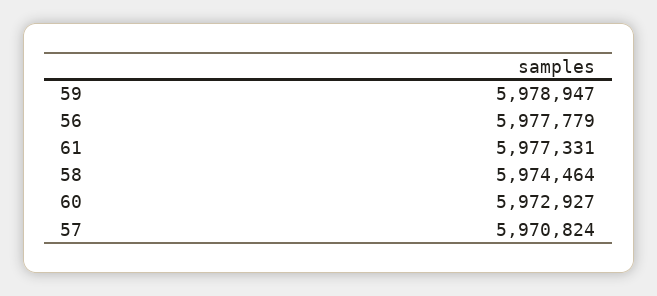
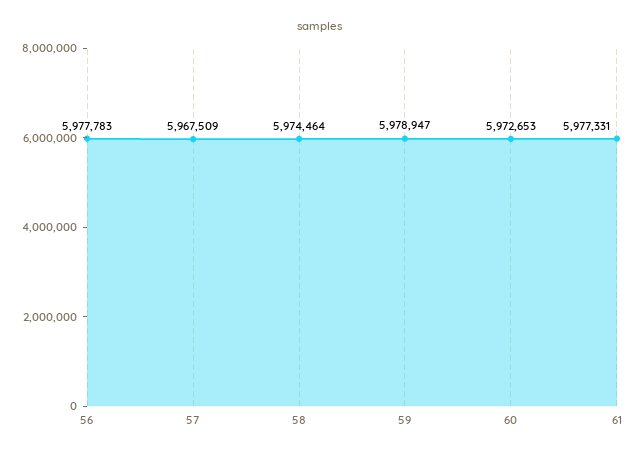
  {
    "59": 5978947,
-   "56": 5977779,
+   "56": 5977783,
    "61": 5977331,
    "58": 5974464,
-   "60": 5972927,
+   "60": 5972653,
-   "57": 5970824
+   "57": 5967509
  }

